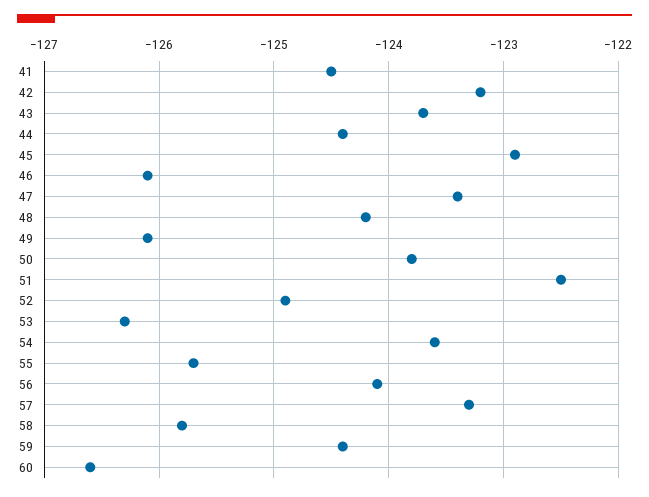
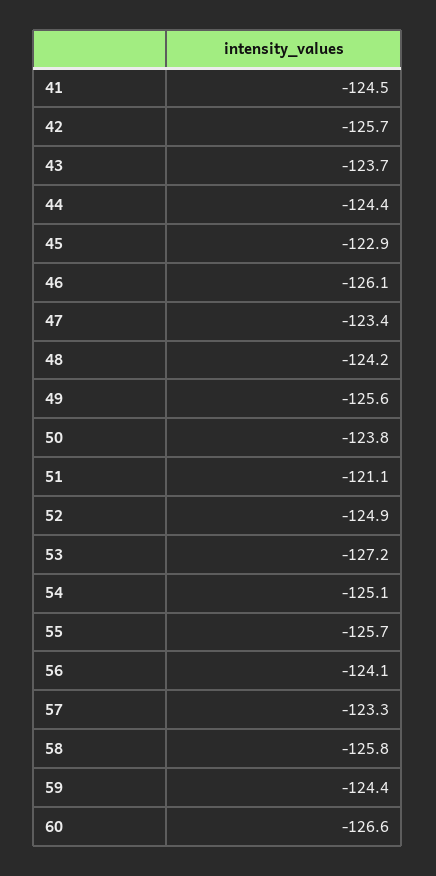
  {
    "41": -124.5,
-   "42": -123.2,
+   "42": -125.7,
    "43": -123.7,
    "44": -124.4,
    "45": -122.9,
    "46": -126.1,
    "47": -123.4,
    "48": -124.2,
-   "49": -126.1,
+   "49": -125.6,
    "50": -123.8,
-   "51": -122.5,
+   "51": -121.1,
    "52": -124.9,
-   "53": -126.3,
+   "53": -127.2,
-   "54": -123.6,
+   "54": -125.1,
    "55": -125.7,
    "56": -124.1,
    "57": -123.3,
    "58": -125.8,
    "59": -124.4,
    "60": -126.6
  }

